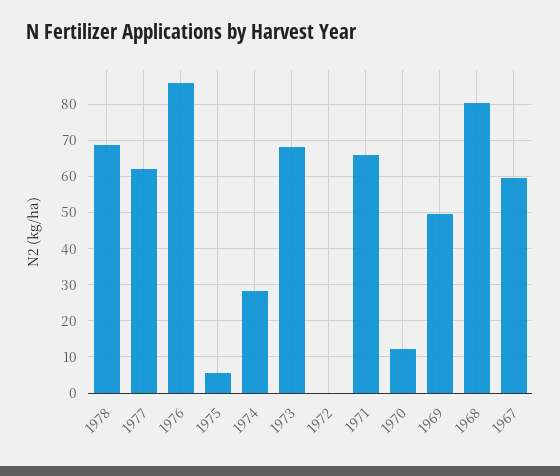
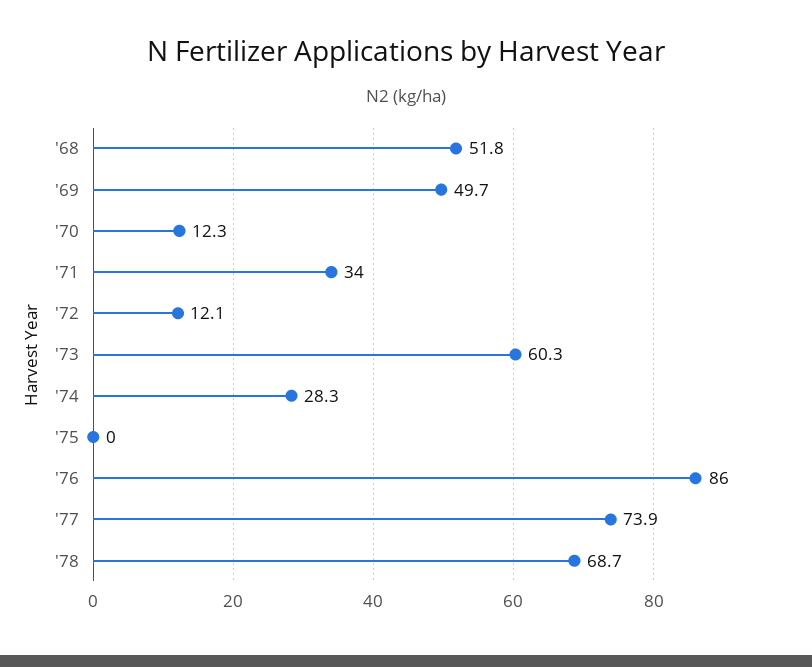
  {
    "1978": 68.7,
-   "1977": 62,
+   "1977": 73.9,
    "1976": 86,
-   "1975": 6,
+   "1975": 0,
    "1974": 28.3,
-   "1973": 68,
+   "1973": 60.3,
-   "1972": 0,
+   "1972": 12.1,
-   "1971": 66,
+   "1971": 34,
    "1970": 12.3,
    "1969": 49.7,
-   "1968": 80,
+   "1968": 51.8
-   "1967": 60
  }

